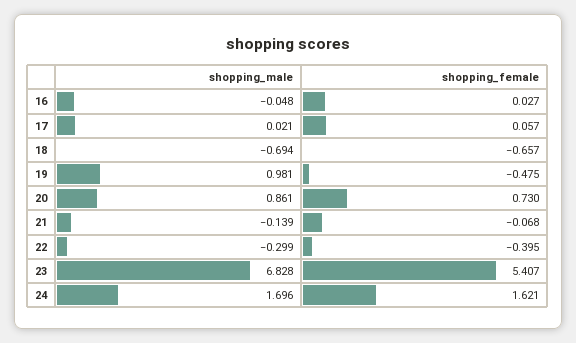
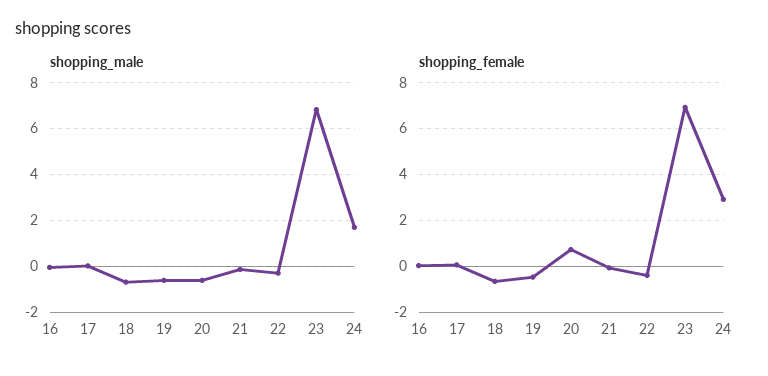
  {
    "shopping_male": {
      "16": -0.048,
      "17": 0.021,
      "18": -0.694,
-     "19": 0.981,
+     "19": -0.5,
-     "20": 0.861,
+     "20": -0.5,
      "21": -0.139,
      "22": -0.299,
      "23": 6.828,
      "24": 1.696
    },
    "shopping_female": {
      "16": 0.027,
      "17": 0.057,
      "18": -0.657,
      "19": -0.475,
      "20": 0.73,
      "21": -0.068,
      "22": -0.395,
-     "23": 5.407,
+     "23": 7,
-     "24": 1.621
+     "24": 3
    }
  }

